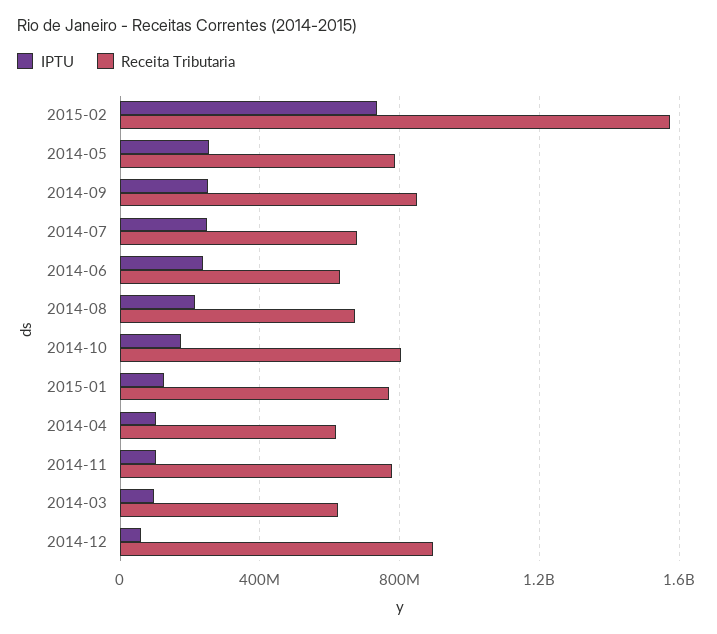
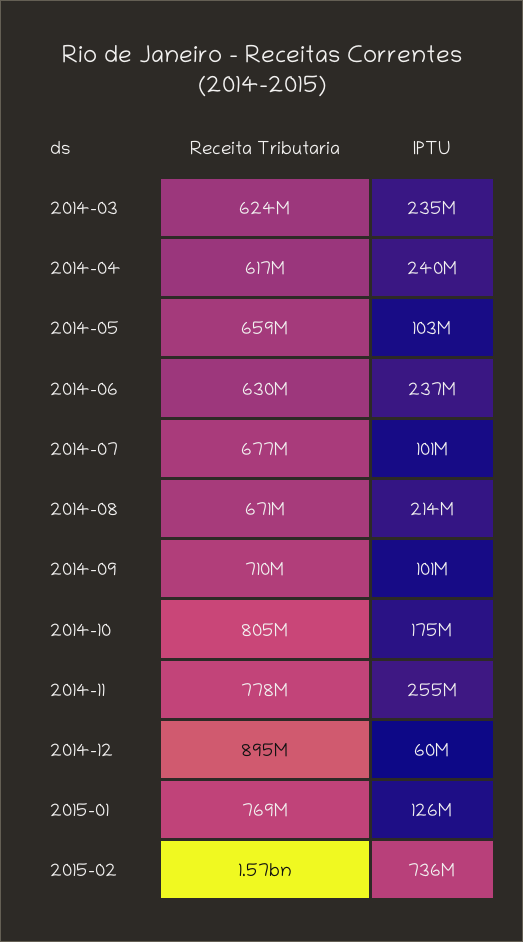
  {
    "IPTU": {
      "2015-02": 736000000,
-     "2014-05": 250000000,
+     "2014-05": 103000000,
-     "2014-09": 250000000,
+     "2014-09": 101000000,
-     "2014-07": 250000000,
+     "2014-07": 101000000,
      "2014-06": 237000000,
      "2014-08": 214000000,
      "2014-10": 175000000,
      "2015-01": 126000000,
-     "2014-04": 100000000,
+     "2014-04": 240000000,
-     "2014-11": 100000000,
+     "2014-11": 255000000,
-     "2014-03": 100000000,
+     "2014-03": 235000000,
      "2014-12": 60000000
    },
    "Receita Tributaria": {
      "2015-02": 1570000000,
-     "2014-05": 800000000,
+     "2014-05": 659000000,
-     "2014-09": 850000000,
+     "2014-09": 710000000,
      "2014-07": 677000000,
      "2014-06": 630000000,
      "2014-08": 671000000,
      "2014-10": 805000000,
      "2015-01": 769000000,
      "2014-04": 617000000,
      "2014-11": 778000000,
      "2014-03": 624000000,
      "2014-12": 895000000
    }
  }

